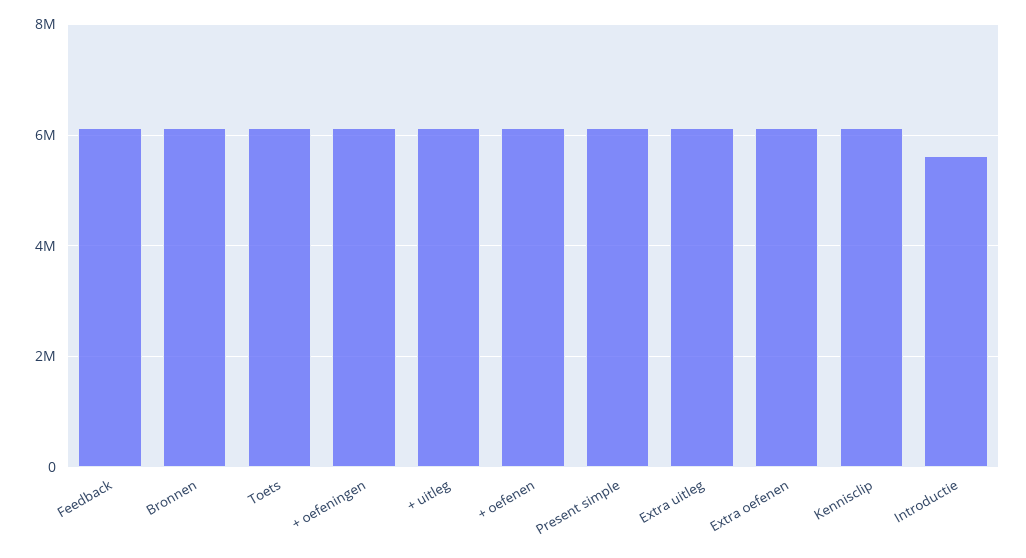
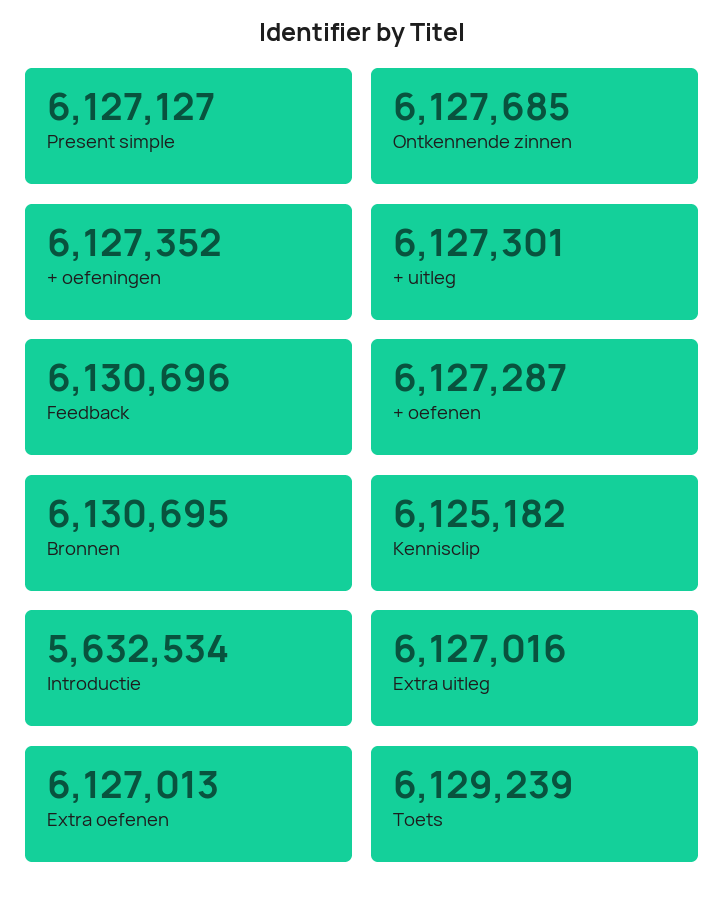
  {
    "Feedback": 6130696,
    "Bronnen": 6130695,
    "Toets": 6129239,
    "+ oefeningen": 6127352,
    "+ uitleg": 6127301,
    "+ oefenen": 6127287,
    "Present simple": 6127127,
    "Extra uitleg": 6127016,
    "Extra oefenen": 6127013,
    "Kennisclip": 6125182,
-   "Introductie": 5632534
+   "Introductie": 5632534,
+   "Ontkennende zinnen": 6127685
  }

